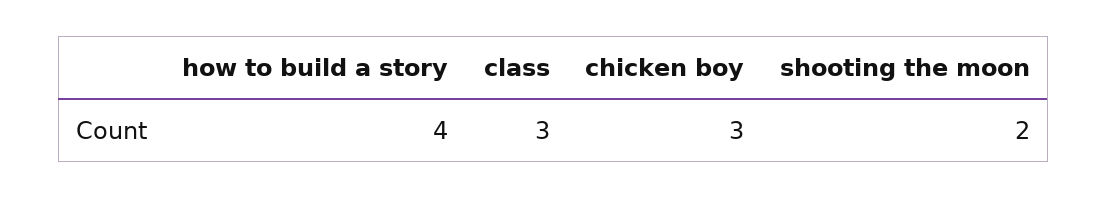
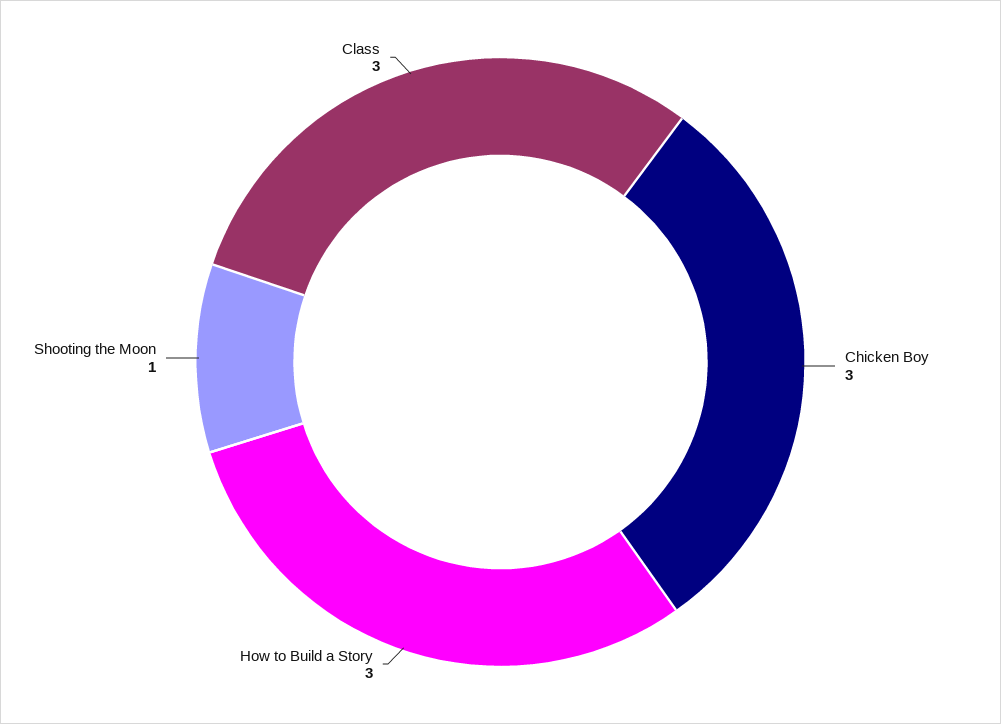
  {
-   "how to build a story": 4,
+   "how to build a story": 3,
    "class": 3,
    "chicken boy": 3,
-   "shooting the moon": 2
+   "shooting the moon": 1
  }

